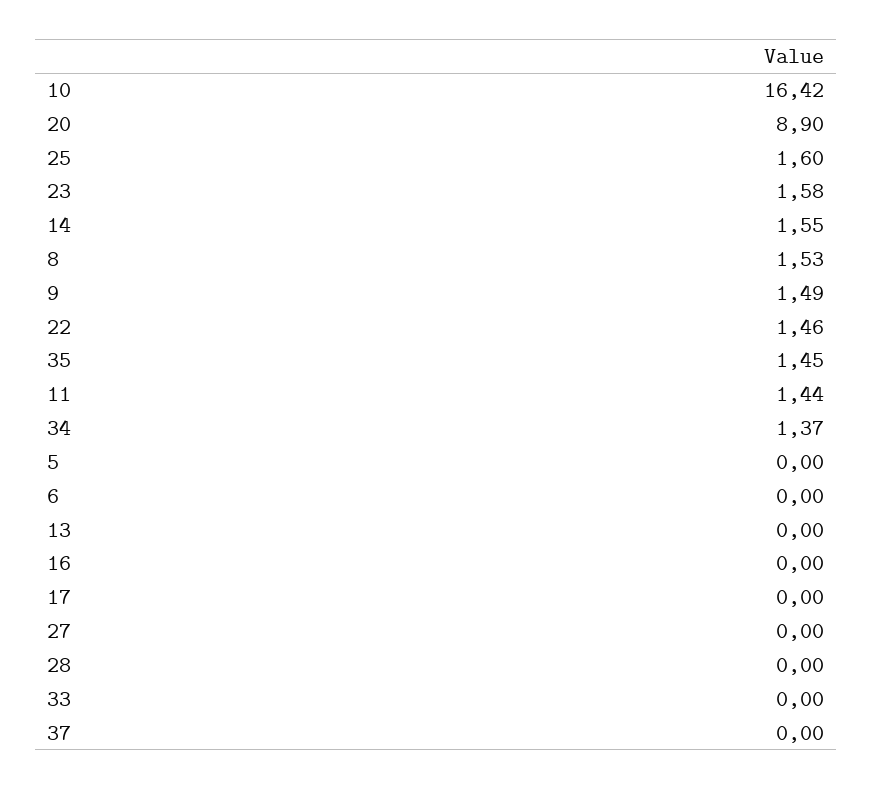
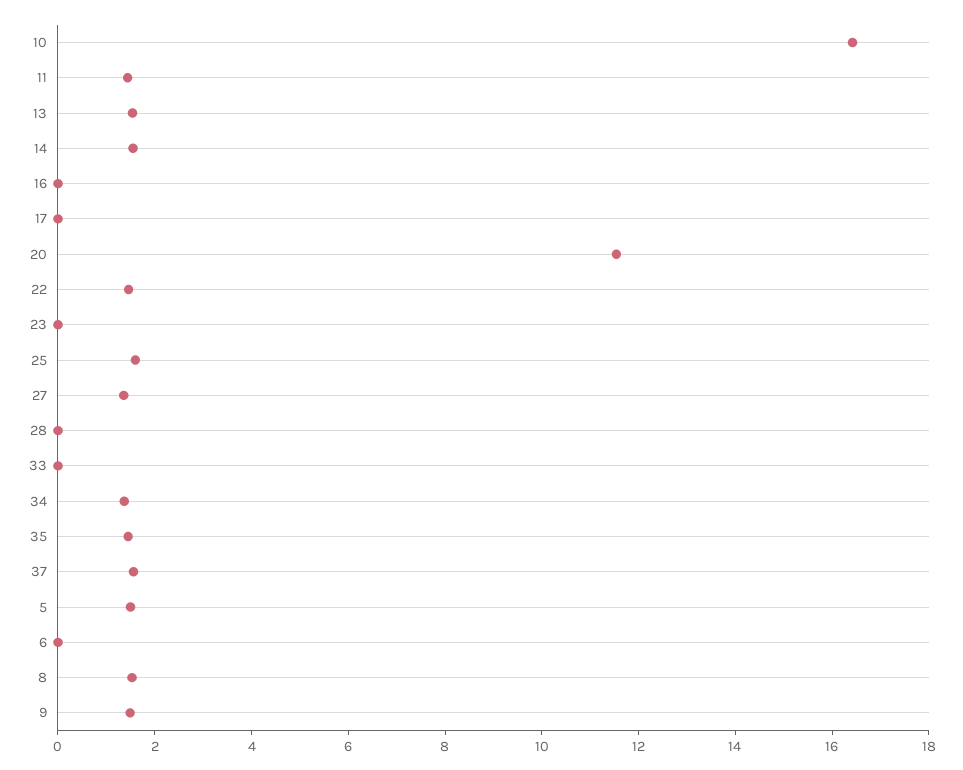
  {
    "10": 16.42,
-   "20": 8.9,
+   "20": 11.5,
    "25": 1.6,
-   "23": 1.58,
+   "23": 0,
    "14": 1.55,
    "8": 1.53,
    "9": 1.49,
    "22": 1.46,
    "35": 1.45,
    "11": 1.44,
    "34": 1.37,
-   "5": 0,
+   "5": 1.5,
    "6": 0,
-   "13": 0,
+   "13": 1.5,
    "16": 0,
    "17": 0,
-   "27": 0,
+   "27": 1.5,
    "28": 0,
    "33": 0,
-   "37": 0
+   "37": 1.5
  }

